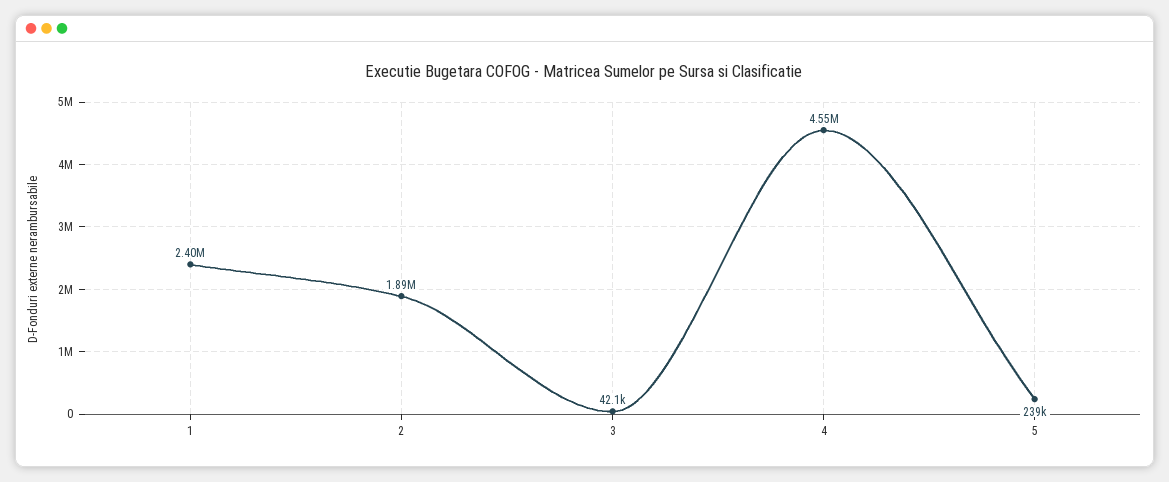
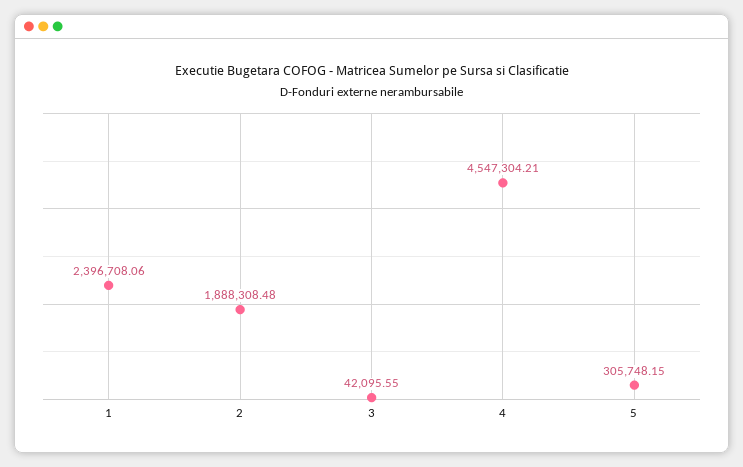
  {
    "1": 2396708.06,
    "2": 1888308.48,
    "3": 42095.55,
    "4": 4547304.21,
-   "5": 239000
+   "5": 305748.15
  }

